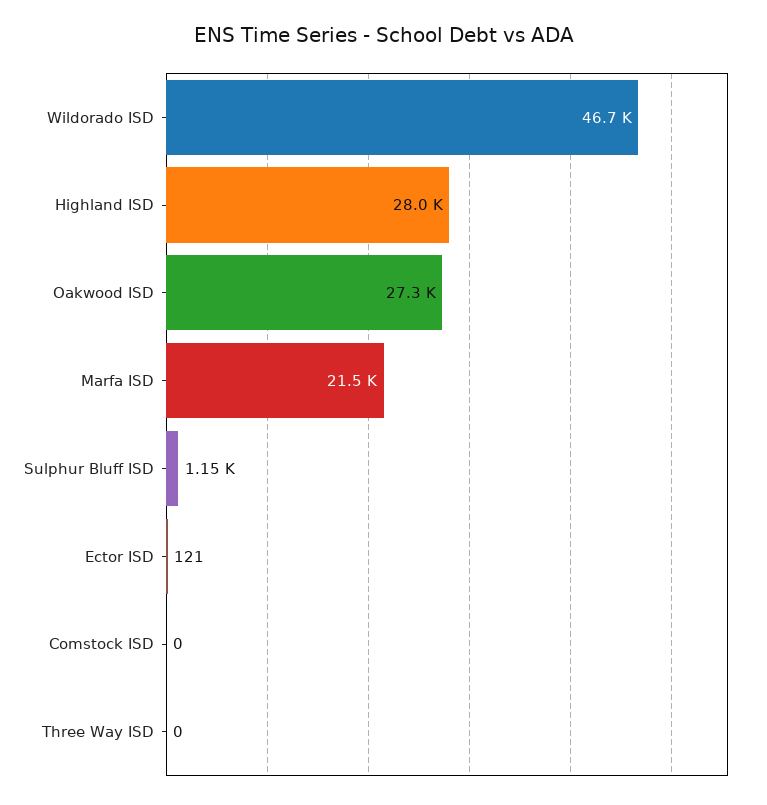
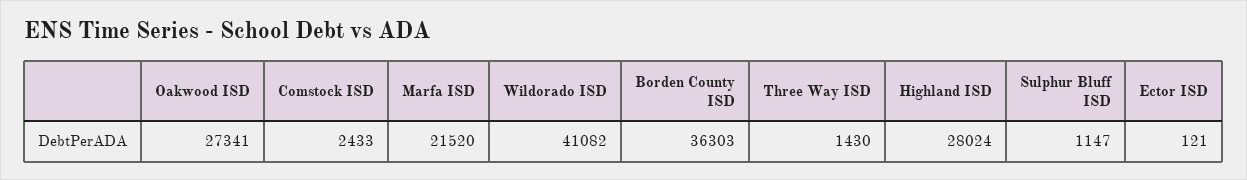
  {
-   "Wildorado ISD": 46700,
+   "Wildorado ISD": 41082,
    "Highland ISD": 28024,
    "Oakwood ISD": 27341,
    "Marfa ISD": 21520,
    "Sulphur Bluff ISD": 1147,
    "Ector ISD": 121,
-   "Comstock ISD": 0,
+   "Comstock ISD": 2433,
-   "Three Way ISD": 0
+   "Three Way ISD": 1430,
+   "Borden County ISD": 36303
  }

